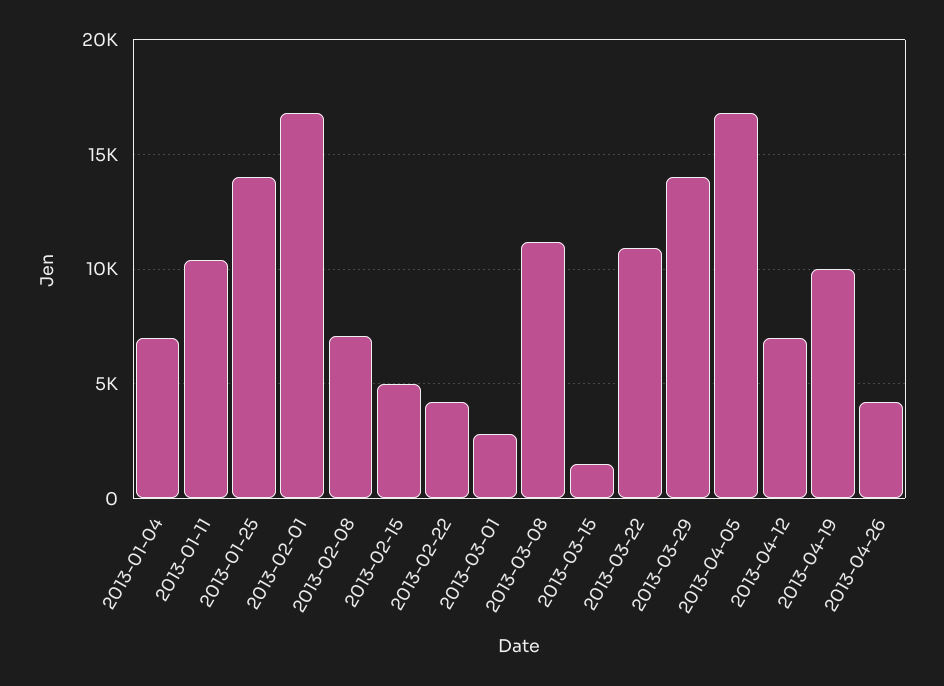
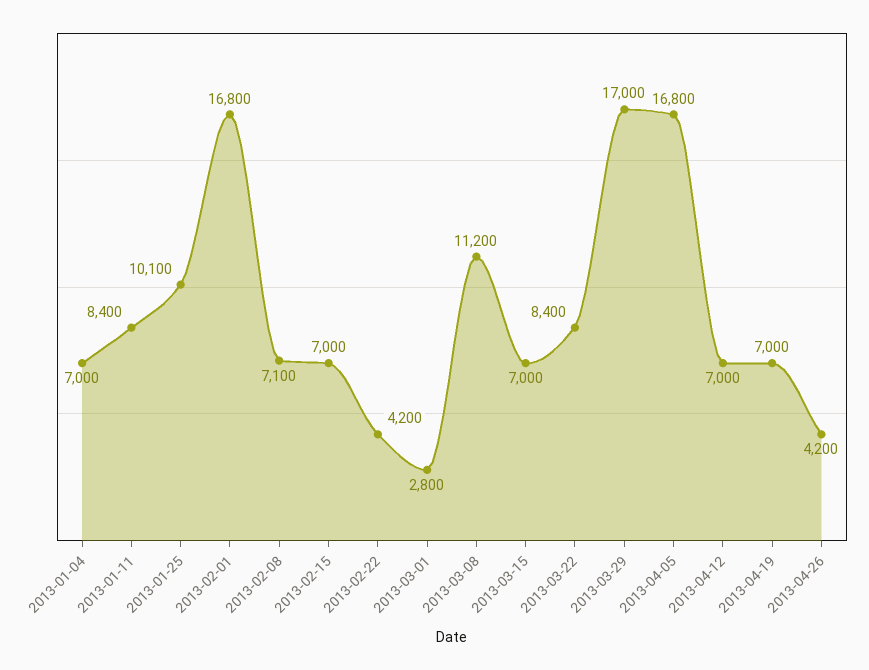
  {
    "2013-01-04": 7000,
-   "2013-01-11": 10500,
+   "2013-01-11": 8400,
-   "2013-01-25": 14000,
+   "2013-01-25": 10100,
    "2013-02-01": 16800,
    "2013-02-08": 7100,
-   "2013-02-15": 5000,
+   "2013-02-15": 7000,
    "2013-02-22": 4200,
    "2013-03-01": 2800,
    "2013-03-08": 11200,
-   "2013-03-15": 1500,
+   "2013-03-15": 7000,
-   "2013-03-22": 11000,
+   "2013-03-22": 8400,
-   "2013-03-29": 14000,
+   "2013-03-29": 17000,
    "2013-04-05": 16800,
    "2013-04-12": 7000,
-   "2013-04-19": 10000,
+   "2013-04-19": 7000,
    "2013-04-26": 4200
  }

